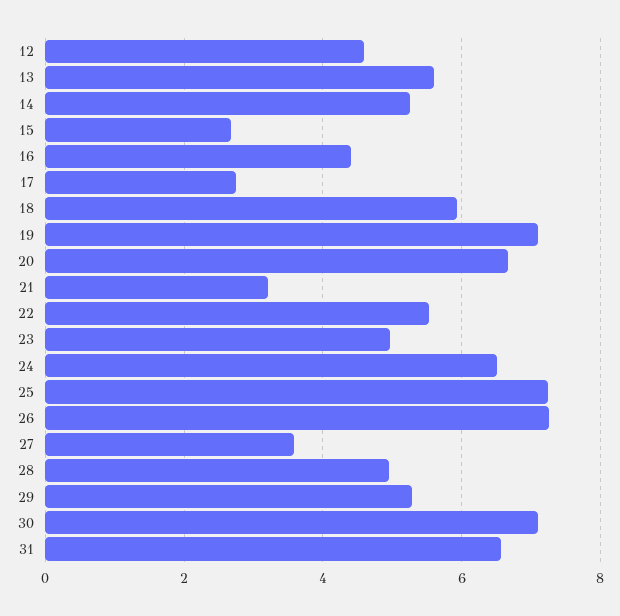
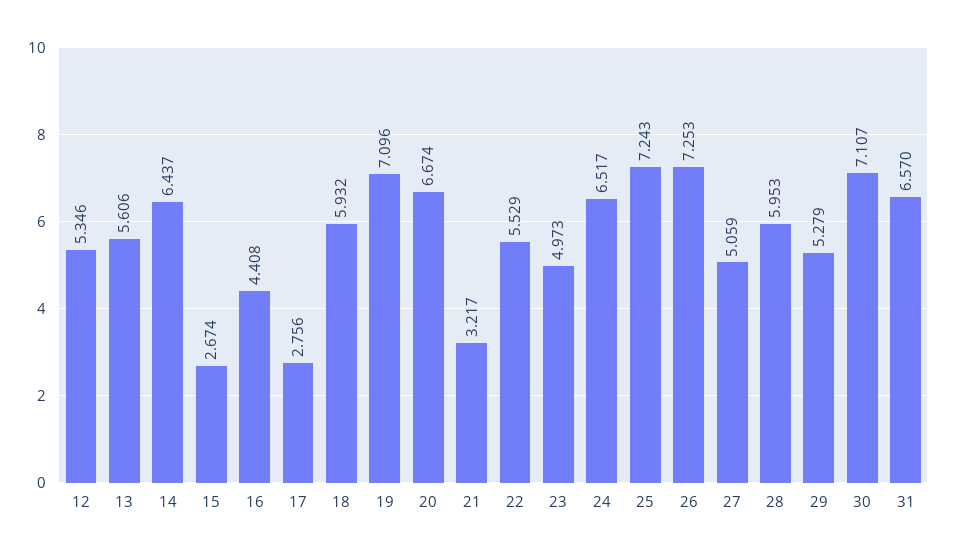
  {
-   "12": 4.6,
+   "12": 5.346,
    "13": 5.606,
-   "14": 5.2,
+   "14": 6.437,
    "15": 2.674,
    "16": 4.408,
    "17": 2.756,
    "18": 5.932,
    "19": 7.096,
    "20": 6.674,
    "21": 3.217,
    "22": 5.529,
    "23": 4.973,
    "24": 6.517,
    "25": 7.243,
    "26": 7.253,
-   "27": 3.6,
+   "27": 5.059,
-   "28": 5,
+   "28": 5.953,
    "29": 5.279,
    "30": 7.107,
    "31": 6.57
  }

